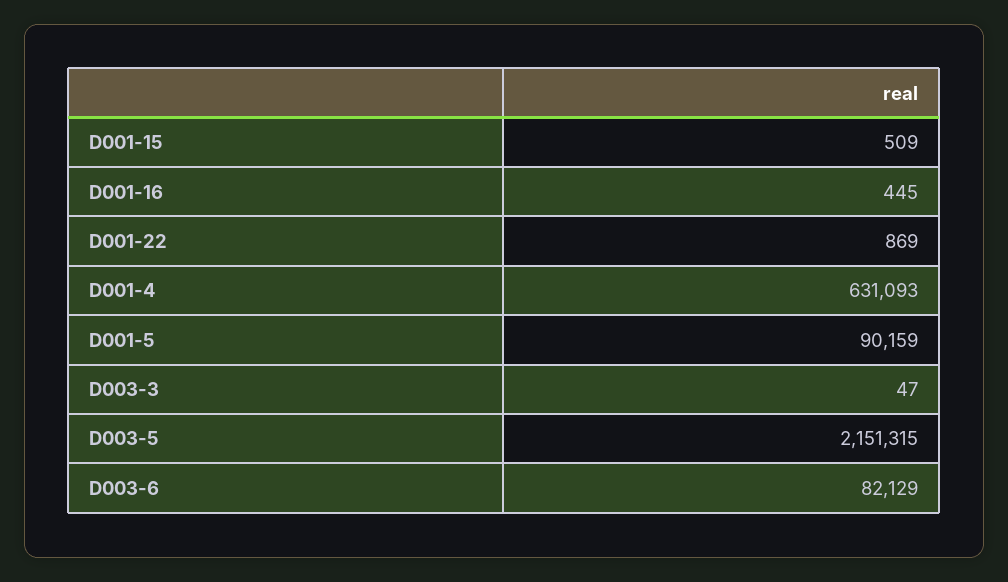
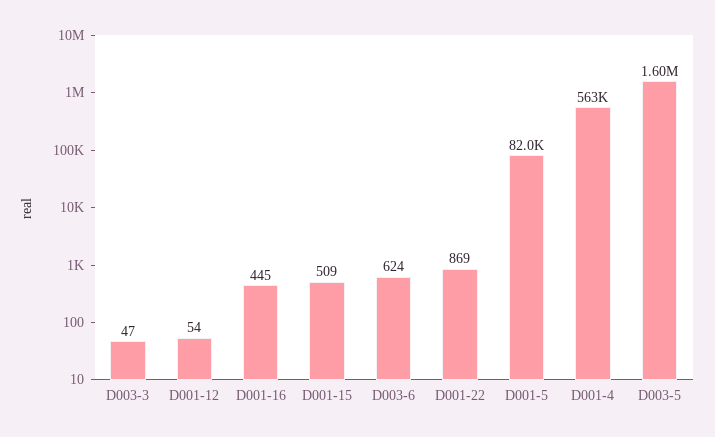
  {
    "D001-15": 509,
    "D001-16": 445,
    "D001-22": 869,
-   "D001-4": 631093,
+   "D001-4": 563000,
-   "D001-5": 90159,
+   "D001-5": 82000,
    "D003-3": 47,
-   "D003-5": 2151315,
+   "D003-5": 1600000,
-   "D003-6": 82129
+   "D003-6": 624,
+   "D001-12": 54
  }

